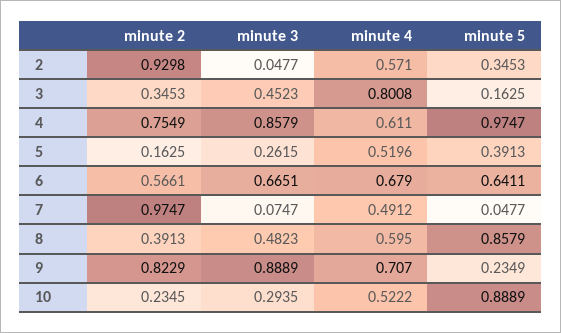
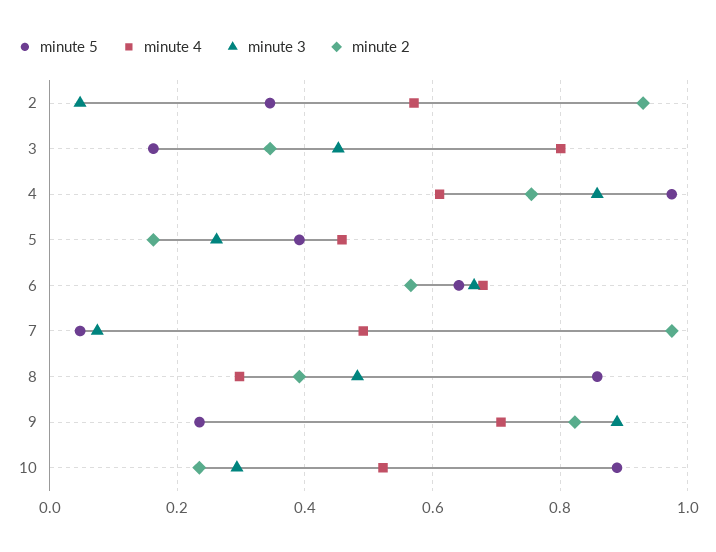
  {
    "minute 2": {
      "2": 0.9298,
      "3": 0.3453,
      "4": 0.7549,
      "5": 0.1625,
      "6": 0.5661,
      "7": 0.9747,
      "8": 0.3913,
      "9": 0.8229,
      "10": 0.2345
    },
    "minute 3": {
      "2": 0.0477,
      "3": 0.4523,
      "4": 0.8579,
      "5": 0.2615,
      "6": 0.6651,
      "7": 0.0747,
      "8": 0.4823,
      "9": 0.8889,
      "10": 0.2935
    },
    "minute 4": {
      "2": 0.571,
      "3": 0.8008,
      "4": 0.611,
-     "5": 0.5196,
+     "5": 0.46,
      "6": 0.679,
      "7": 0.4912,
-     "8": 0.595,
+     "8": 0.3,
      "9": 0.707,
      "10": 0.5222
    },
    "minute 5": {
      "2": 0.3453,
      "3": 0.1625,
      "4": 0.9747,
      "5": 0.3913,
      "6": 0.6411,
      "7": 0.0477,
      "8": 0.8579,
      "9": 0.2349,
      "10": 0.8889
    }
  }

